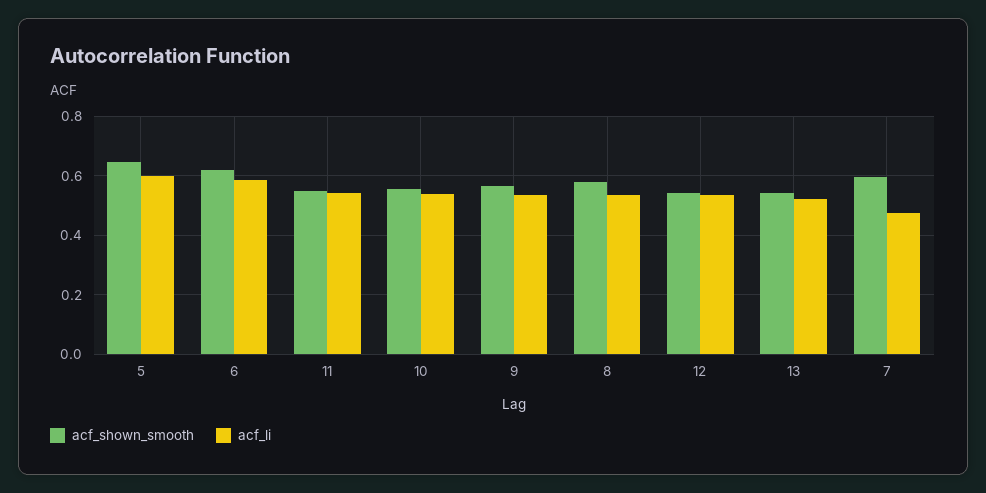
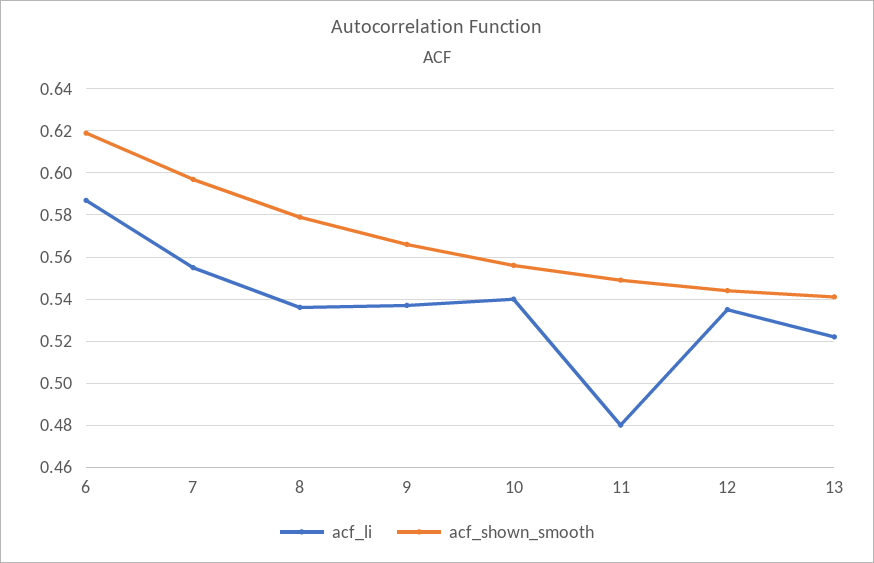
  {
    "acf_shown_smooth": {
-     "5": 0.65,
      "6": 0.62,
      "11": 0.55,
      "10": 0.555,
      "9": 0.565,
      "8": 0.58,
      "12": 0.545,
      "13": 0.54,
      "7": 0.595
    },
    "acf_li": {
-     "5": 0.6,
      "6": 0.585,
-     "11": 0.55,
+     "11": 0.48,
      "10": 0.54,
      "9": 0.535,
      "8": 0.535,
      "12": 0.535,
      "13": 0.52,
-     "7": 0.475
+     "7": 0.555
    }
  }

